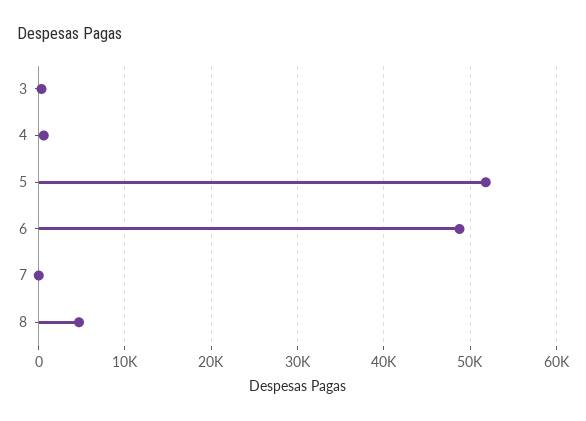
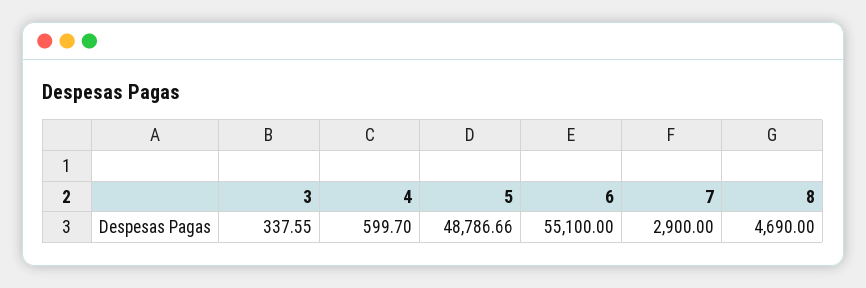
  {
    "3": 337.55,
    "4": 599.7,
-   "5": 52000,
+   "5": 48786.66,
-   "6": 49000,
+   "6": 55100,
-   "7": 0,
+   "7": 2900,
    "8": 4690
  }

